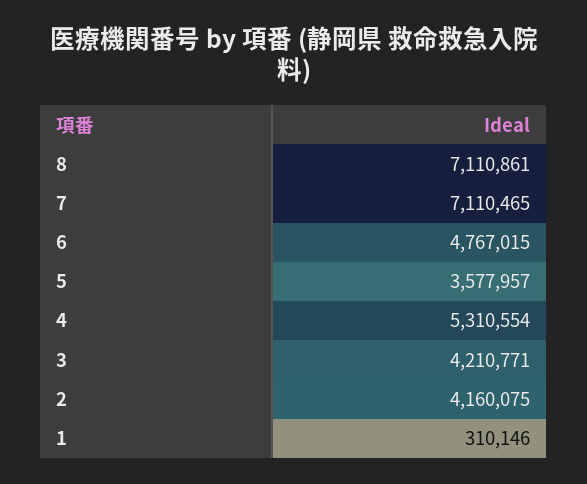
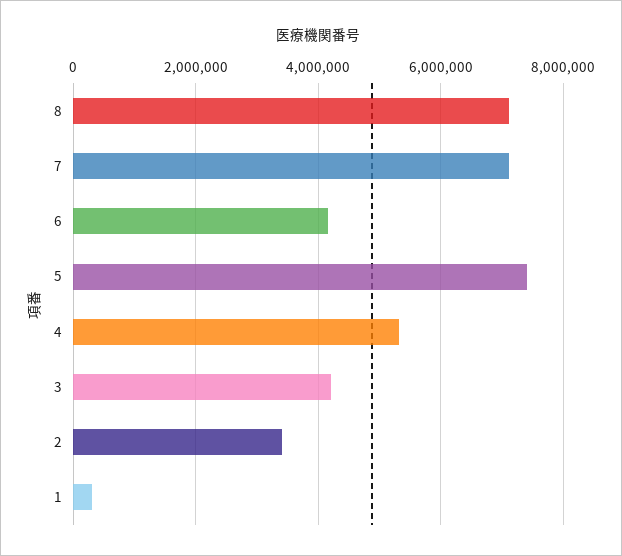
  {
    "8": 7110861,
    "7": 7110465,
-   "6": 4767015,
+   "6": 4200000,
-   "5": 3577957,
+   "5": 7400000,
    "4": 5310554,
    "3": 4210771,
-   "2": 4160075,
+   "2": 3400000,
    "1": 310146
  }

